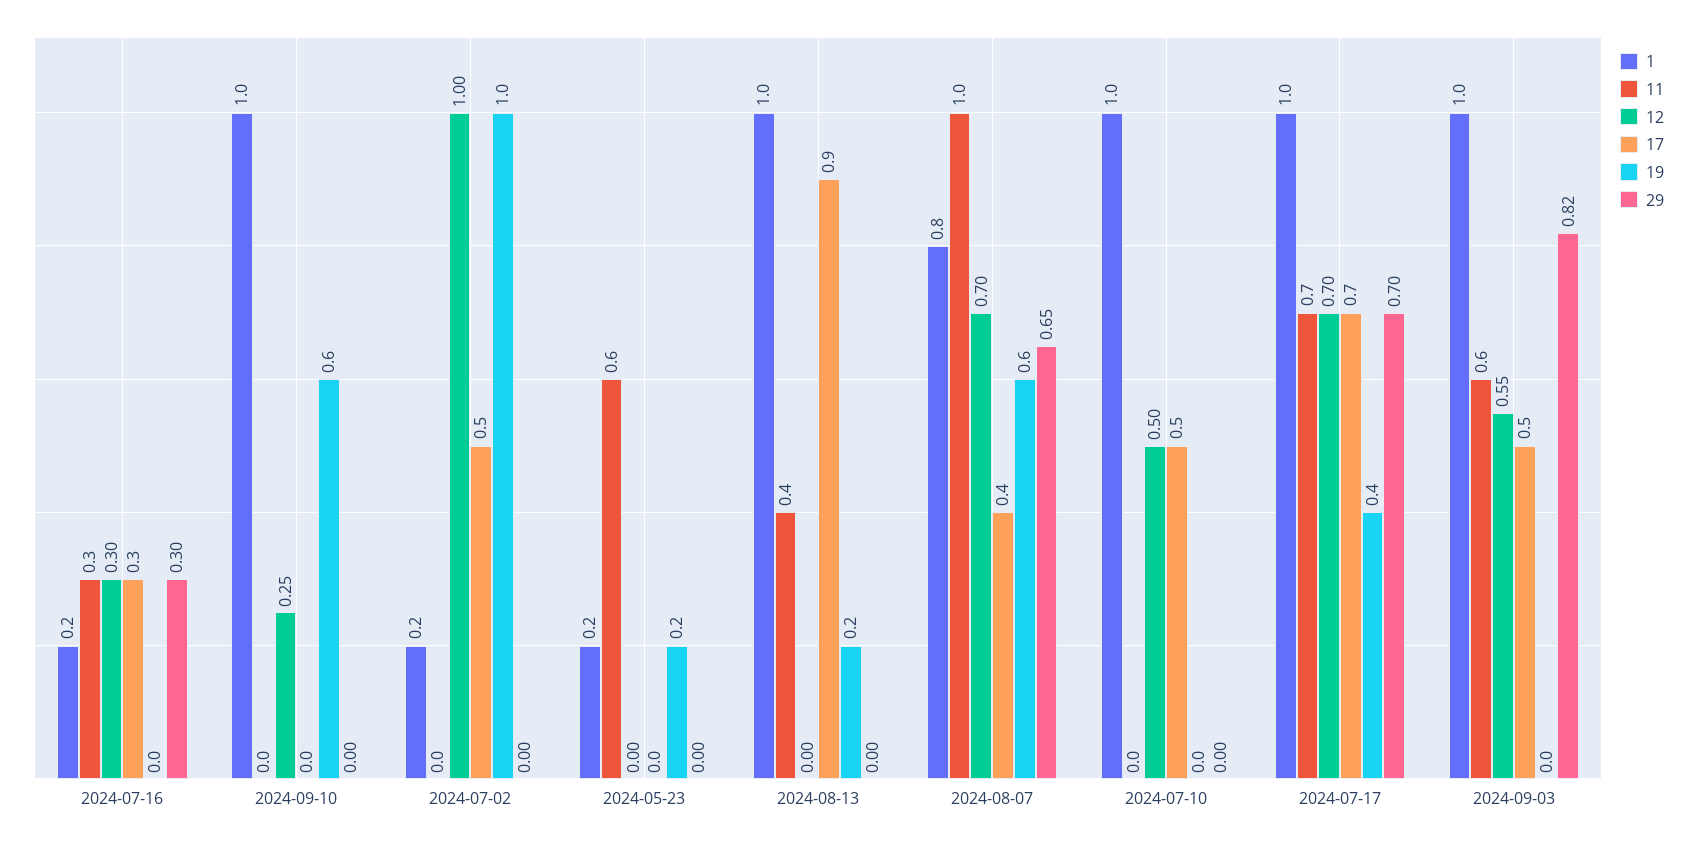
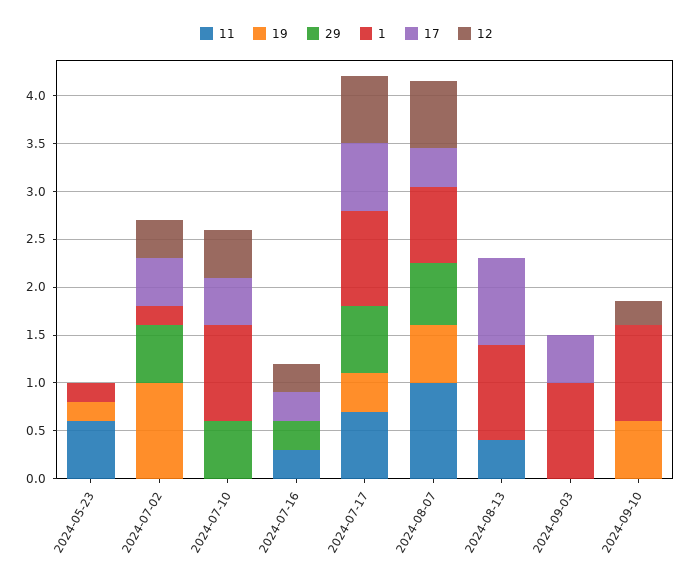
  {
    "1": {
-     "2024-07-16": 0.2,
+     "2024-07-16": 0,
      "2024-09-10": 1,
      "2024-07-02": 0.2,
      "2024-05-23": 0.2,
      "2024-08-13": 1,
      "2024-08-07": 0.8,
      "2024-07-10": 1,
      "2024-07-17": 1,
      "2024-09-03": 1
    },
    "11": {
      "2024-07-16": 0.3,
      "2024-09-10": 0,
      "2024-07-02": 0,
      "2024-05-23": 0.6,
      "2024-08-13": 0.4,
      "2024-08-07": 1,
      "2024-07-10": 0,
      "2024-07-17": 0.7,
-     "2024-09-03": 0.6
+     "2024-09-03": 0
    },
    "12": {
      "2024-07-16": 0.3,
      "2024-09-10": 0.25,
-     "2024-07-02": 1,
+     "2024-07-02": 0.4,
      "2024-05-23": 0,
      "2024-08-13": 0,
      "2024-08-07": 0.7,
      "2024-07-10": 0.5,
      "2024-07-17": 0.7,
-     "2024-09-03": 0.55
+     "2024-09-03": 0
    },
    "17": {
      "2024-07-16": 0.3,
      "2024-09-10": 0,
      "2024-07-02": 0.5,
      "2024-05-23": 0,
      "2024-08-13": 0.9,
      "2024-08-07": 0.4,
      "2024-07-10": 0.5,
      "2024-07-17": 0.7,
      "2024-09-03": 0.5
    },
    "19": {
      "2024-07-16": 0,
      "2024-09-10": 0.6,
      "2024-07-02": 1,
      "2024-05-23": 0.2,
-     "2024-08-13": 0.2,
+     "2024-08-13": 0,
      "2024-08-07": 0.6,
      "2024-07-10": 0,
      "2024-07-17": 0.4,
      "2024-09-03": 0
    },
    "29": {
      "2024-07-16": 0.3,
      "2024-09-10": 0,
-     "2024-07-02": 0,
+     "2024-07-02": 0.6,
      "2024-05-23": 0,
      "2024-08-13": 0,
      "2024-08-07": 0.65,
-     "2024-07-10": 0,
+     "2024-07-10": 0.6,
      "2024-07-17": 0.7,
-     "2024-09-03": 0.82
+     "2024-09-03": 0
    }
  }

